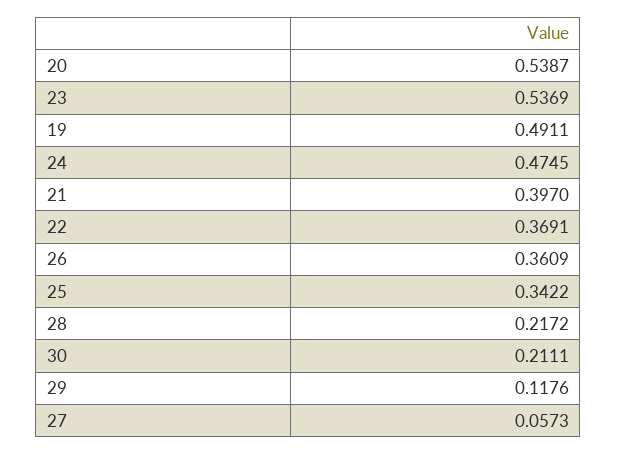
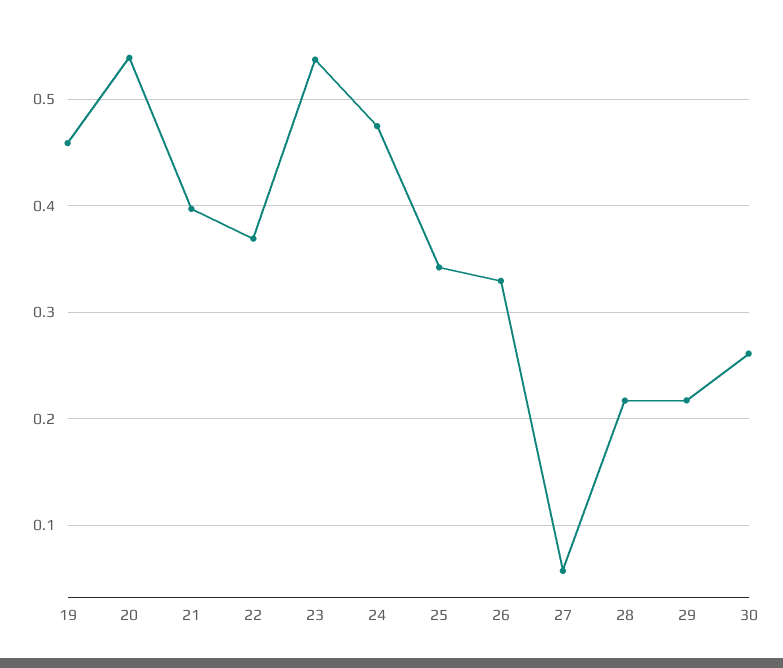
  {
    "20": 0.5387,
    "23": 0.5369,
-   "19": 0.4911,
+   "19": 0.46,
    "24": 0.4745,
    "21": 0.397,
    "22": 0.3691,
-   "26": 0.3609,
+   "26": 0.33,
    "25": 0.3422,
    "28": 0.2172,
-   "30": 0.2111,
+   "30": 0.26,
-   "29": 0.1176,
+   "29": 0.22,
    "27": 0.0573
  }

